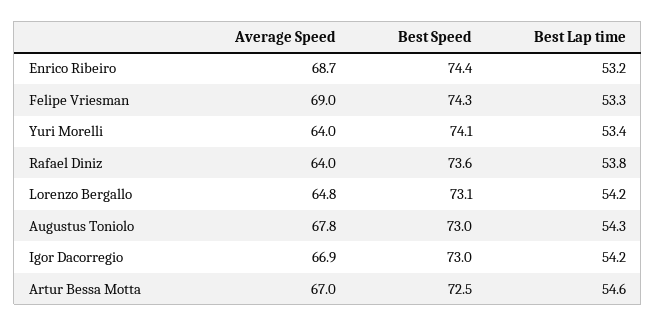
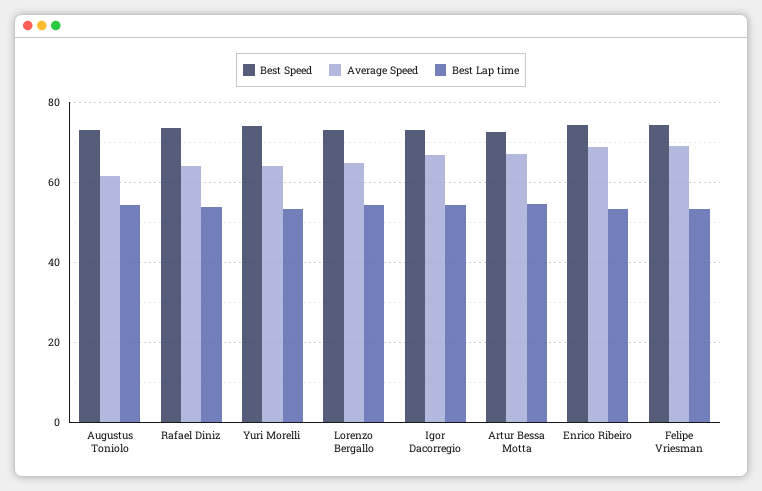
  {
    "Average Speed": {
      "Enrico Ribeiro": 68.7,
      "Felipe Vriesman": 69,
      "Yuri Morelli": 64,
      "Rafael Diniz": 64,
      "Lorenzo Bergallo": 64.8,
-     "Augustus Toniolo": 67.8,
+     "Augustus Toniolo": 62,
      "Igor Dacorregio": 66.9,
      "Artur Bessa Motta": 67
    },
    "Best Speed": {
      "Enrico Ribeiro": 74.4,
      "Felipe Vriesman": 74.3,
      "Yuri Morelli": 74.1,
      "Rafael Diniz": 73.6,
      "Lorenzo Bergallo": 73.1,
      "Augustus Toniolo": 73,
      "Igor Dacorregio": 73,
      "Artur Bessa Motta": 72.5
    },
    "Best Lap time": {
      "Enrico Ribeiro": 53.2,
      "Felipe Vriesman": 53.3,
      "Yuri Morelli": 53.4,
      "Rafael Diniz": 53.8,
      "Lorenzo Bergallo": 54.2,
      "Augustus Toniolo": 54.3,
      "Igor Dacorregio": 54.2,
      "Artur Bessa Motta": 54.6
    }
  }

